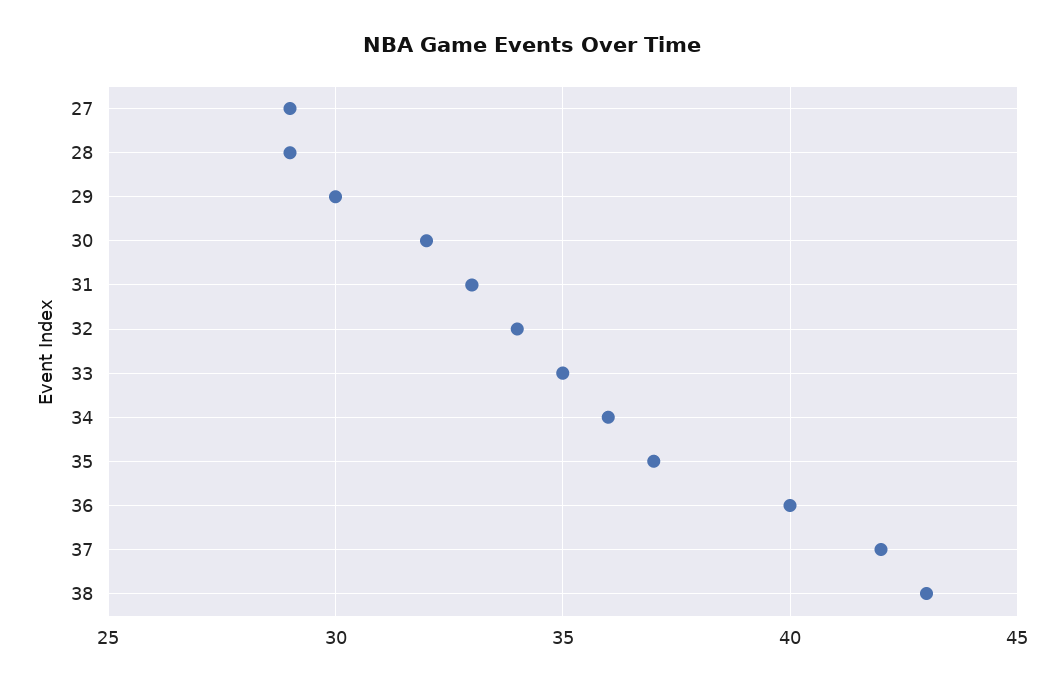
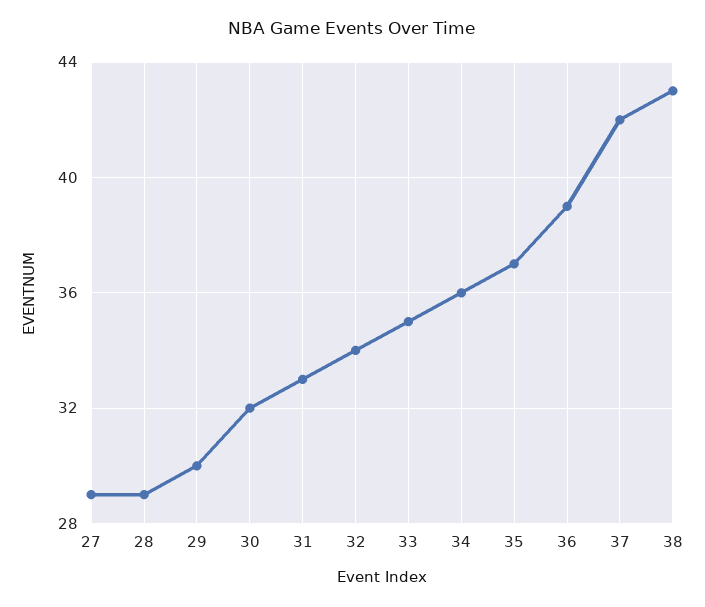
  {
    "27": 29,
    "28": 29,
    "29": 30,
    "30": 32,
    "31": 33,
    "32": 34,
    "33": 35,
    "34": 36,
    "35": 37,
-   "36": 40,
+   "36": 39,
    "37": 42,
    "38": 43
  }

